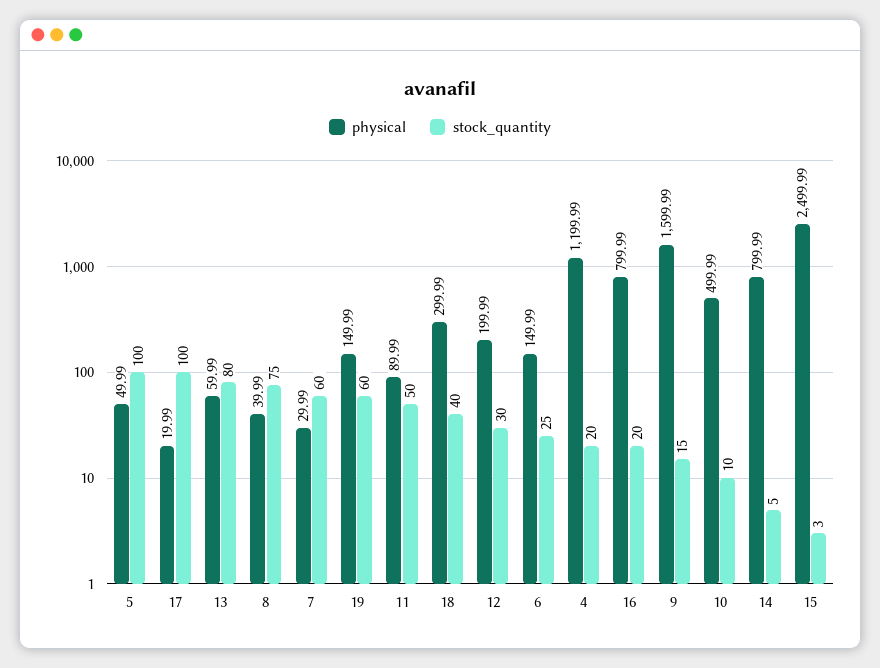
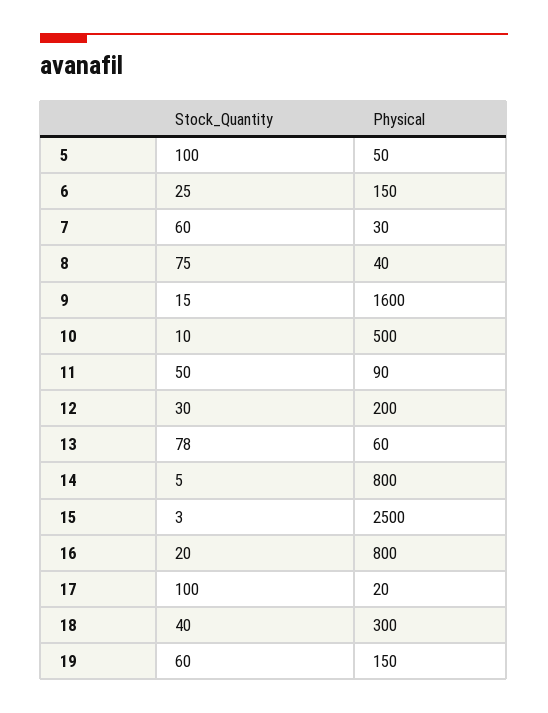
  {
    "physical": {
      "5": 49.99,
      "17": 19.99,
      "13": 59.99,
      "8": 39.99,
      "7": 29.99,
      "19": 149.99,
      "11": 89.99,
      "18": 299.99,
      "12": 199.99,
      "6": 149.99,
-     "4": 1199.99,
      "16": 799.99,
      "9": 1599.99,
      "10": 499.99,
      "14": 799.99,
      "15": 2499.99
    },
    "stock_quantity": {
      "5": 100,
      "17": 100,
-     "13": 80,
+     "13": 78,
      "8": 75,
      "7": 60,
      "19": 60,
      "11": 50,
      "18": 40,
      "12": 30,
      "6": 25,
-     "4": 20,
      "16": 20,
      "9": 15,
      "10": 10,
      "14": 5,
      "15": 3
    }
  }

